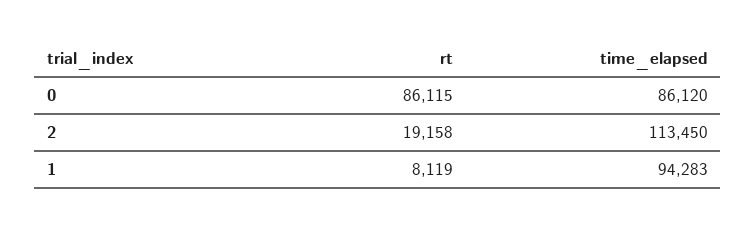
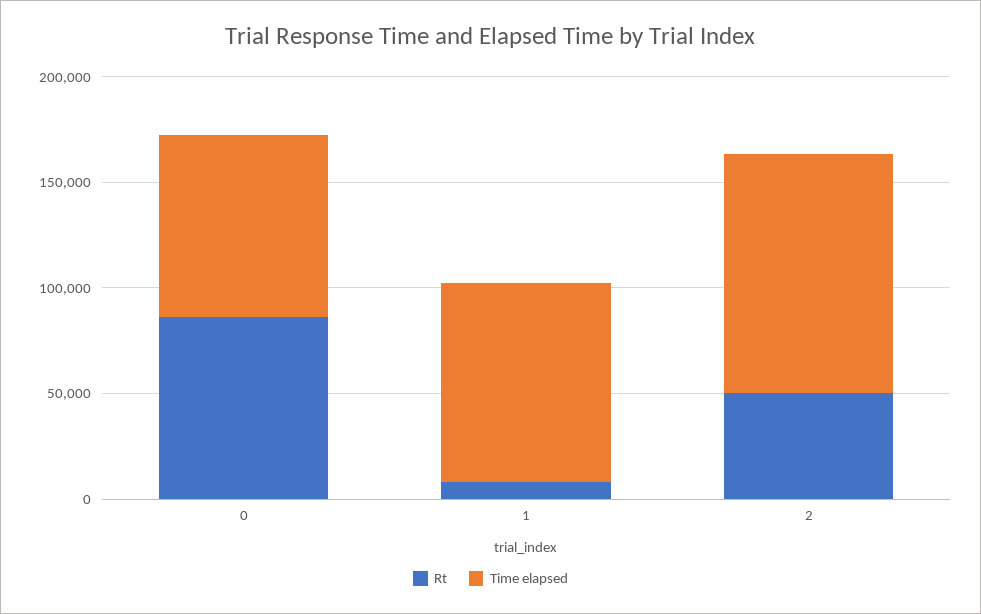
  {
    "rt": {
      "0": 86115,
-     "2": 19158,
+     "2": 50000,
      "1": 8119
    },
    "time_elapsed": {
      "0": 86120,
      "2": 113450,
      "1": 94283
    }
  }

